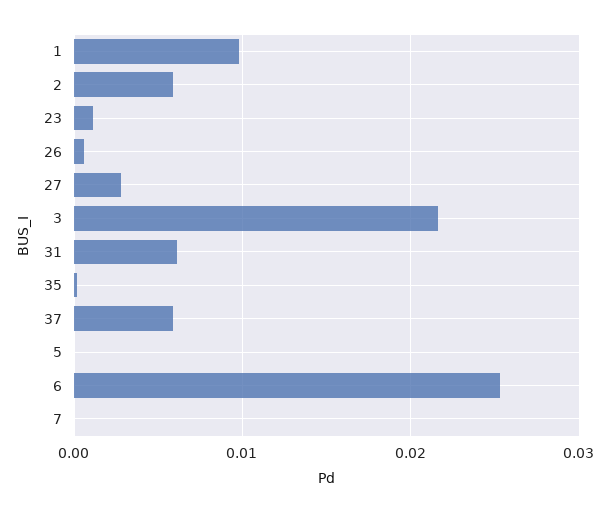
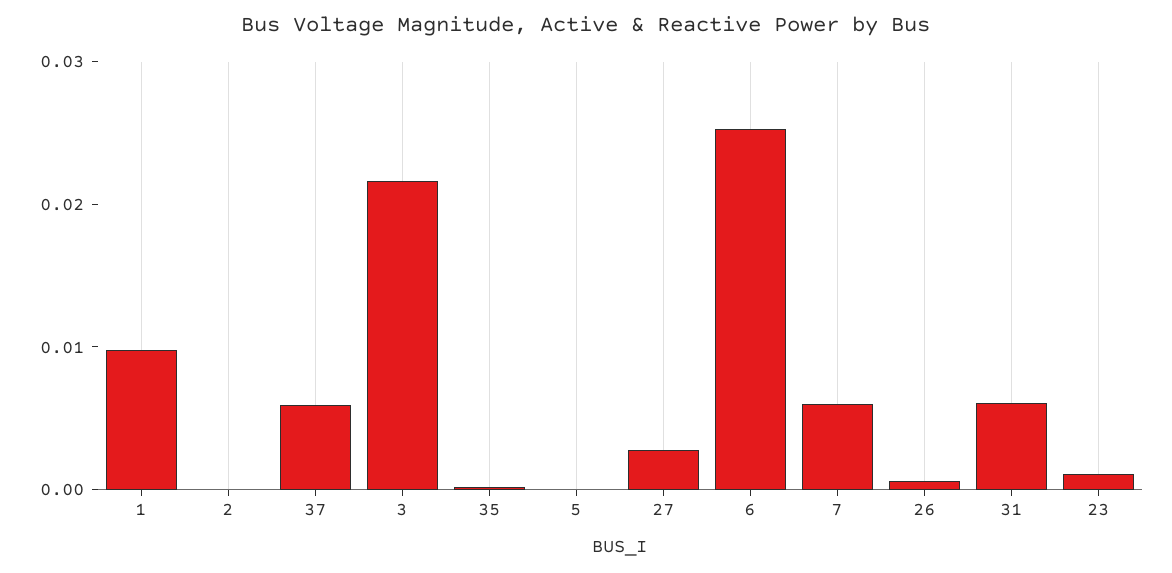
  {
    "1": 0.01,
-   "2": 0.006,
+   "2": 0,
    "23": 0.001,
    "26": 0.001,
    "27": 0.003,
    "3": 0.022,
    "31": 0.006,
    "35": 0,
    "37": 0.006,
    "5": 0,
    "6": 0.025,
-   "7": 0
+   "7": 0.006
  }

